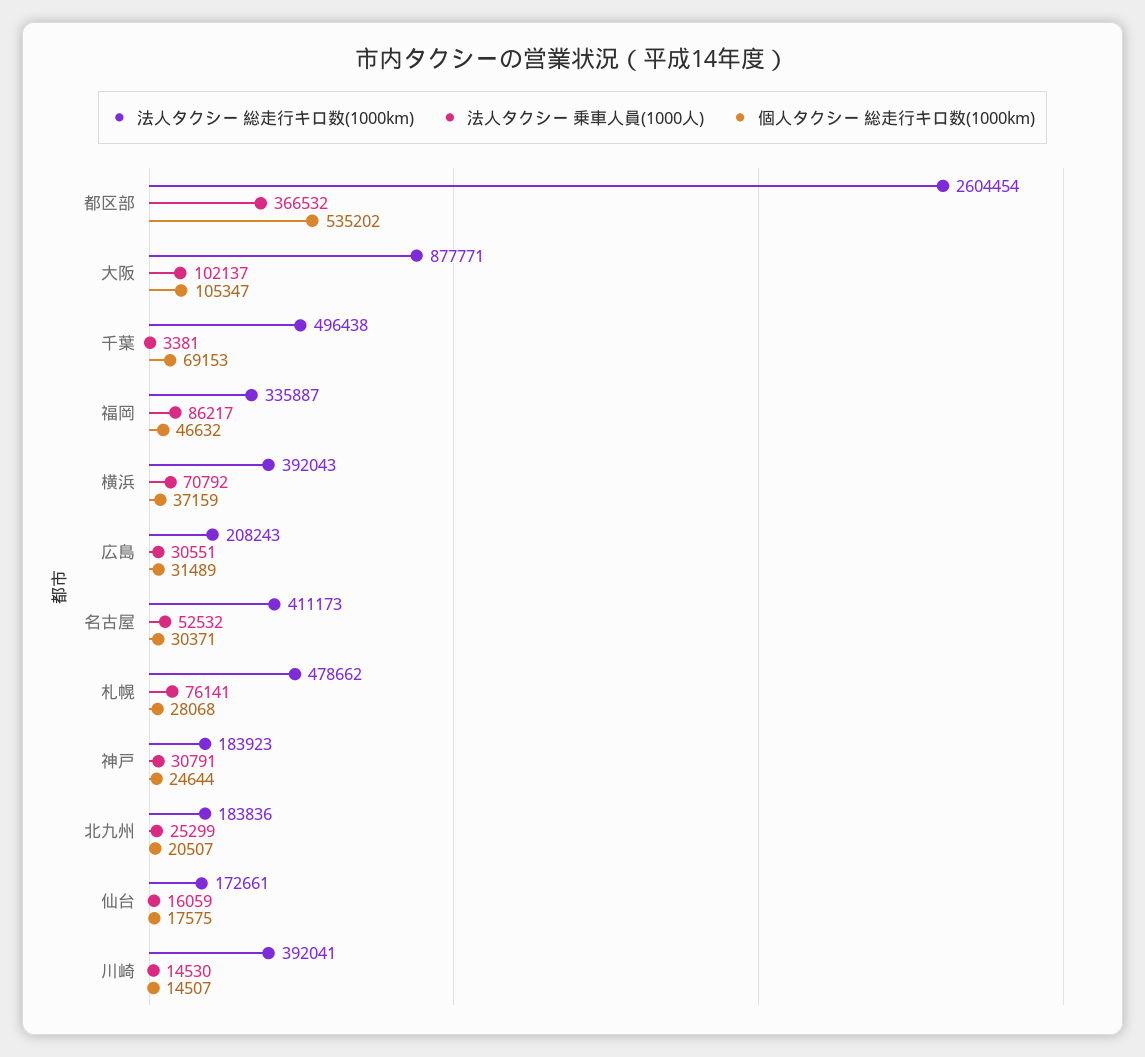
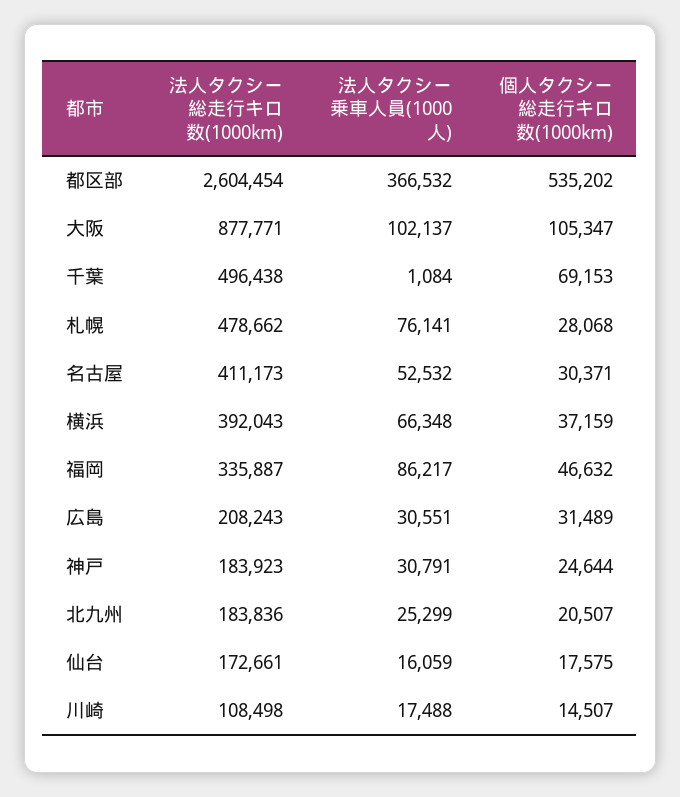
  {
    "法人タクシー 総走行キロ数(1000km)": {
      "都区部": 2604454,
      "大阪": 877771,
      "千葉": 496438,
      "福岡": 335887,
      "横浜": 392043,
      "広島": 208243,
      "名古屋": 411173,
      "札幌": 478662,
      "神戸": 183923,
      "北九州": 183836,
      "仙台": 172661,
-     "川崎": 392041
+     "川崎": 108498
    },
    "法人タクシー 乗車人員(1000人)": {
      "都区部": 366532,
      "大阪": 102137,
-     "千葉": 3381,
+     "千葉": 1084,
      "福岡": 86217,
-     "横浜": 70792,
+     "横浜": 66348,
      "広島": 30551,
      "名古屋": 52532,
      "札幌": 76141,
      "神戸": 30791,
      "北九州": 25299,
      "仙台": 16059,
-     "川崎": 14530
+     "川崎": 17488
    },
    "個人タクシー 総走行キロ数(1000km)": {
      "都区部": 535202,
      "大阪": 105347,
      "千葉": 69153,
      "福岡": 46632,
      "横浜": 37159,
      "広島": 31489,
      "名古屋": 30371,
      "札幌": 28068,
      "神戸": 24644,
      "北九州": 20507,
      "仙台": 17575,
      "川崎": 14507
    }
  }

